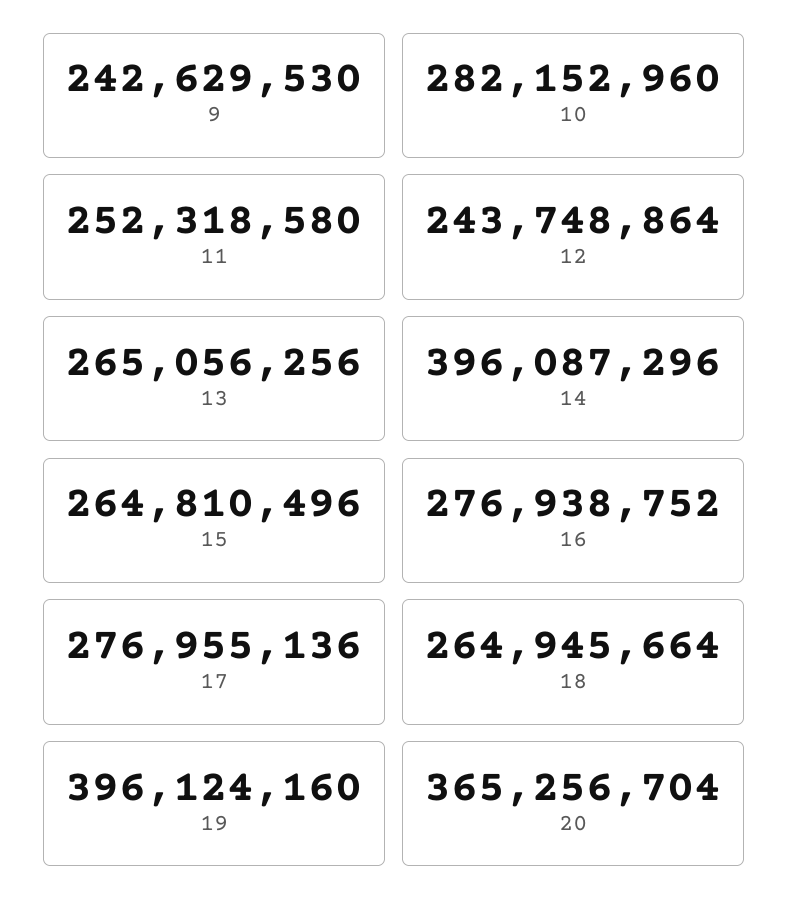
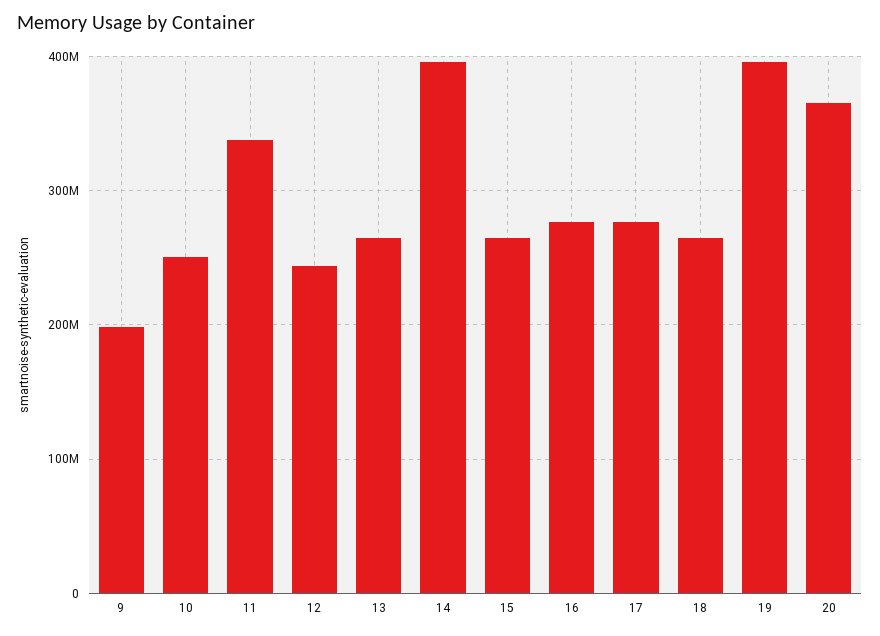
  {
-   "9": 242629530,
+   "9": 200000000,
-   "10": 282152960,
+   "10": 250000000,
-   "11": 252318580,
+   "11": 340000000,
    "12": 243748864,
    "13": 265056256,
    "14": 396087296,
    "15": 264810496,
    "16": 276938752,
    "17": 276955136,
    "18": 264945664,
    "19": 396124160,
    "20": 365256704
  }

